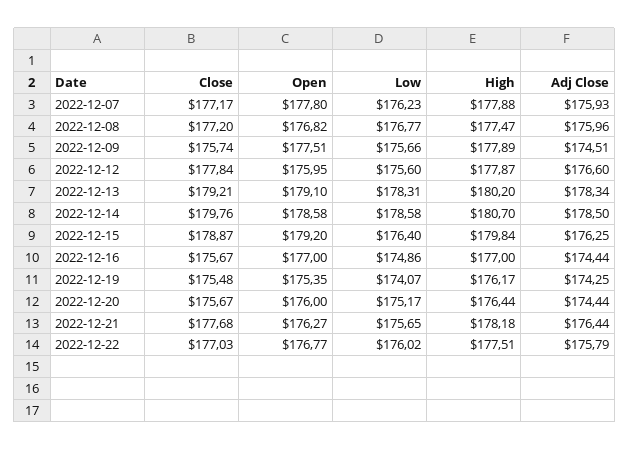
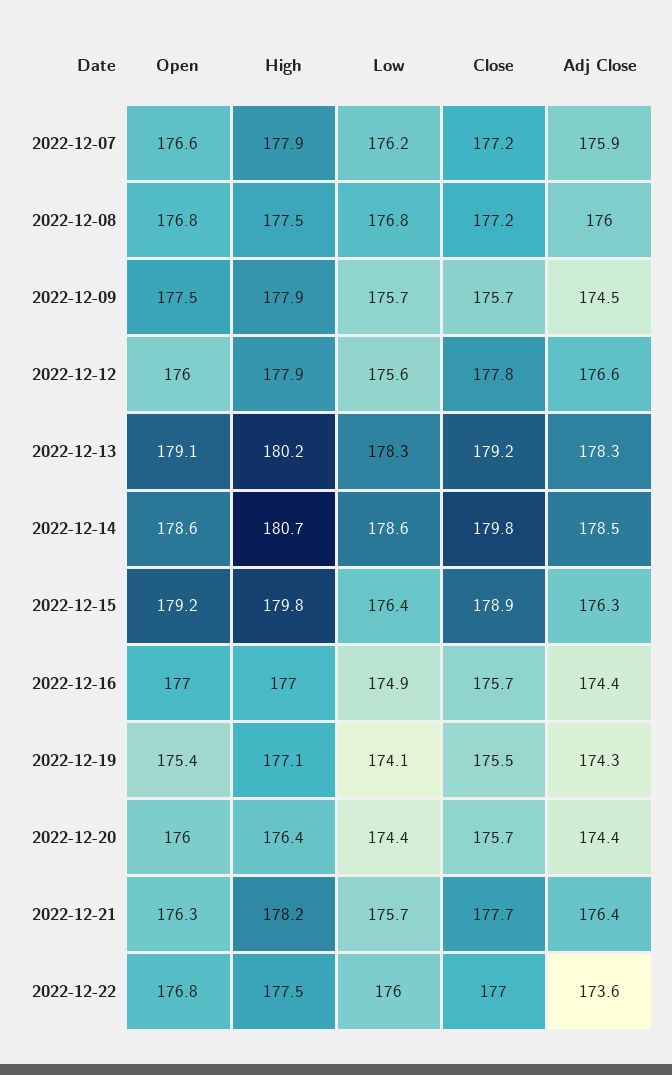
  {
    "Close": {
      "2022-12-07": 177.17,
      "2022-12-08": 177.2,
      "2022-12-09": 175.74,
      "2022-12-12": 177.84,
      "2022-12-13": 179.21,
      "2022-12-14": 179.76,
      "2022-12-15": 178.87,
      "2022-12-16": 175.67,
      "2022-12-19": 175.48,
      "2022-12-20": 175.67,
      "2022-12-21": 177.68,
      "2022-12-22": 177.03
    },
    "Open": {
-     "2022-12-07": 177.8,
+     "2022-12-07": 176.6,
      "2022-12-08": 176.82,
      "2022-12-09": 177.51,
      "2022-12-12": 175.95,
      "2022-12-13": 179.1,
      "2022-12-14": 178.58,
      "2022-12-15": 179.2,
      "2022-12-16": 177,
      "2022-12-19": 175.35,
      "2022-12-20": 176,
      "2022-12-21": 176.27,
      "2022-12-22": 176.77
    },
    "Low": {
      "2022-12-07": 176.23,
      "2022-12-08": 176.77,
      "2022-12-09": 175.66,
      "2022-12-12": 175.6,
      "2022-12-13": 178.31,
      "2022-12-14": 178.58,
      "2022-12-15": 176.4,
      "2022-12-16": 174.86,
      "2022-12-19": 174.07,
-     "2022-12-20": 175.17,
+     "2022-12-20": 174.4,
      "2022-12-21": 175.65,
      "2022-12-22": 176.02
    },
    "High": {
      "2022-12-07": 177.88,
      "2022-12-08": 177.47,
      "2022-12-09": 177.89,
      "2022-12-12": 177.87,
      "2022-12-13": 180.2,
      "2022-12-14": 180.7,
      "2022-12-15": 179.84,
      "2022-12-16": 177,
-     "2022-12-19": 176.17,
+     "2022-12-19": 177.1,
      "2022-12-20": 176.44,
      "2022-12-21": 178.18,
      "2022-12-22": 177.51
    },
    "Adj Close": {
      "2022-12-07": 175.93,
      "2022-12-08": 175.96,
      "2022-12-09": 174.51,
      "2022-12-12": 176.6,
      "2022-12-13": 178.34,
      "2022-12-14": 178.5,
      "2022-12-15": 176.25,
      "2022-12-16": 174.44,
      "2022-12-19": 174.25,
      "2022-12-20": 174.44,
      "2022-12-21": 176.44,
-     "2022-12-22": 175.79
+     "2022-12-22": 173.6
    }
  }

